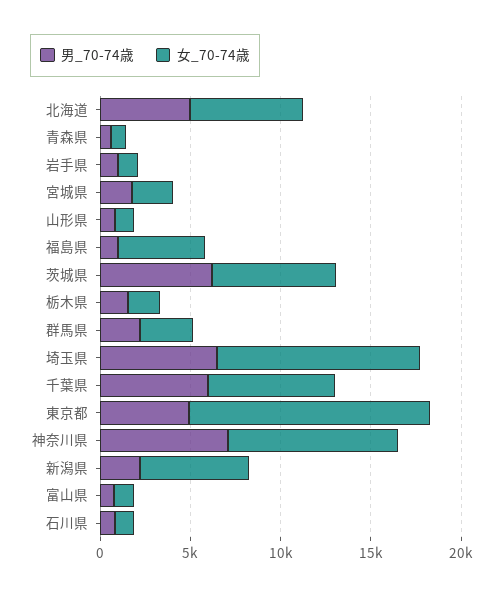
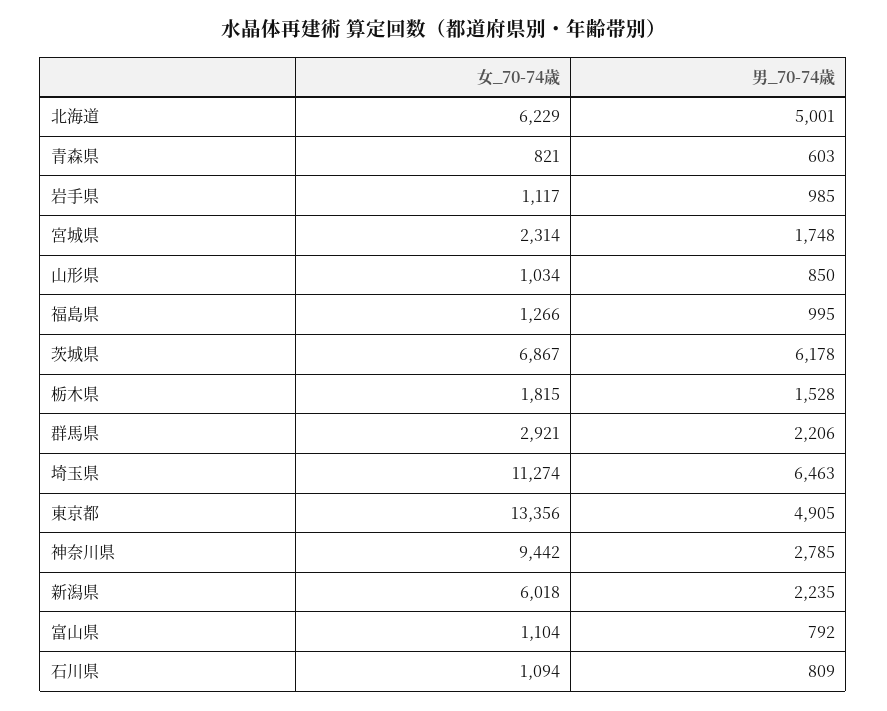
  {
    "男_70-74歳": {
      "北海道": 5001,
      "青森県": 603,
      "岩手県": 985,
      "宮城県": 1748,
      "山形県": 850,
      "福島県": 995,
      "茨城県": 6178,
      "栃木県": 1528,
      "群馬県": 2206,
      "埼玉県": 6463,
-     "千葉県": 6000,
      "東京都": 4905,
-     "神奈川県": 7000,
+     "神奈川県": 2785,
      "新潟県": 2235,
      "富山県": 792,
      "石川県": 809
    },
    "女_70-74歳": {
      "北海道": 6229,
      "青森県": 821,
      "岩手県": 1117,
      "宮城県": 2314,
      "山形県": 1034,
-     "福島県": 5000,
+     "福島県": 1266,
      "茨城県": 6867,
      "栃木県": 1815,
      "群馬県": 2921,
      "埼玉県": 11274,
-     "千葉県": 7000,
      "東京都": 13356,
      "神奈川県": 9442,
      "新潟県": 6018,
      "富山県": 1104,
      "石川県": 1094
    }
  }

